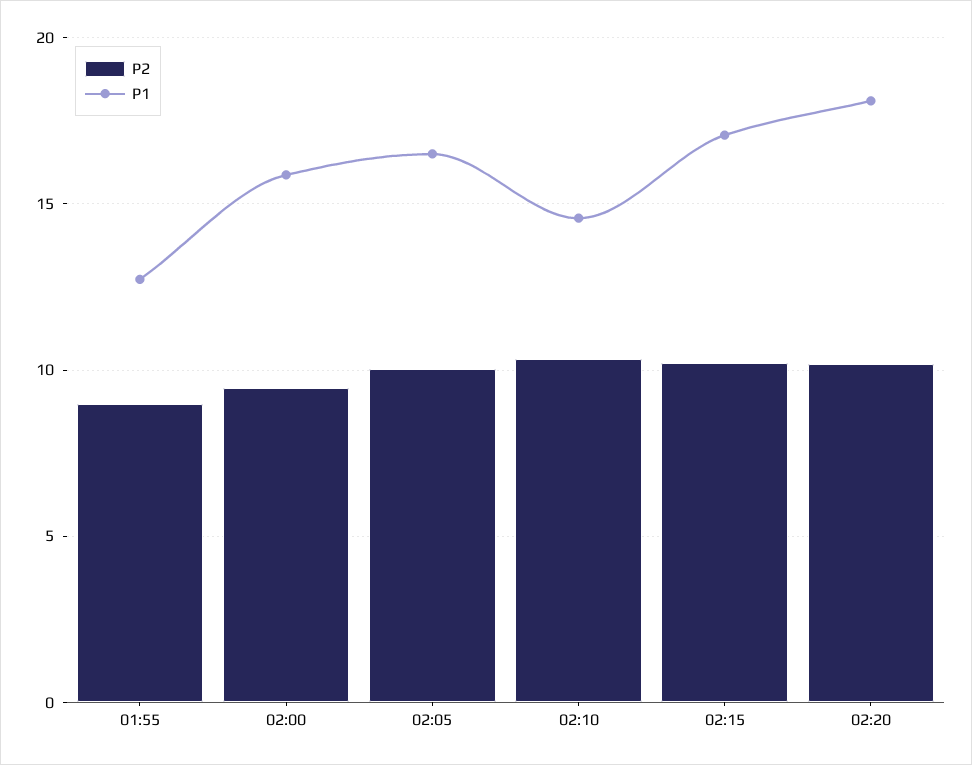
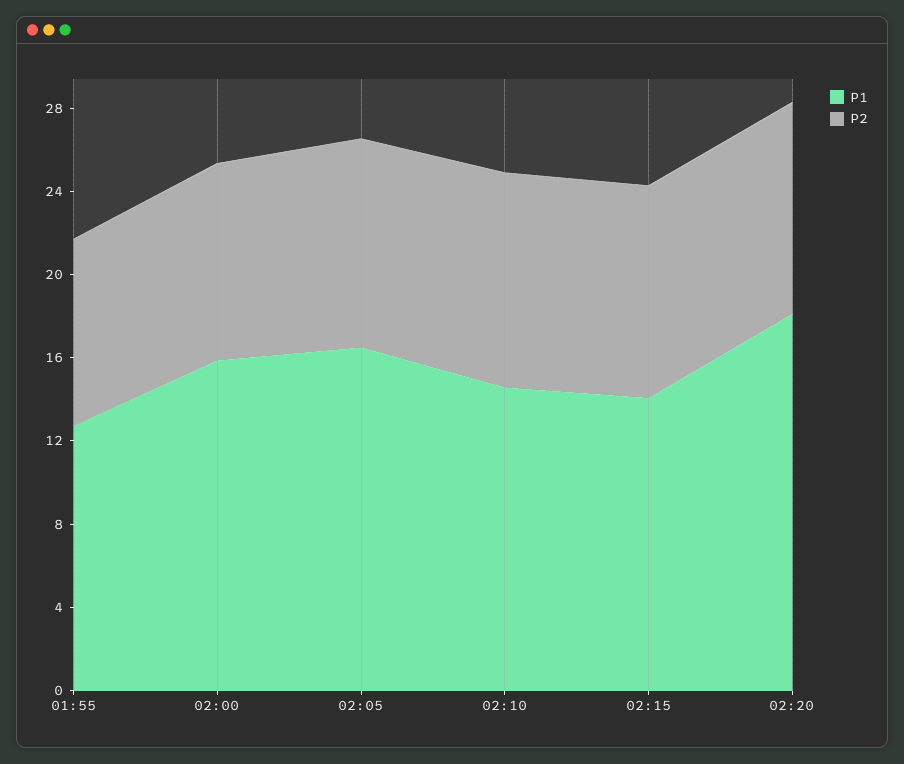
  {
    "P2": {
      "01:55": 9,
      "02:00": 9.5,
      "02:05": 10,
      "02:10": 10.5,
      "02:15": 10,
      "02:20": 10
    },
    "P1": {
      "01:55": 12.5,
      "02:00": 16,
      "02:05": 16.5,
      "02:10": 14.5,
-     "02:15": 17,
+     "02:15": 14,
      "02:20": 18
    }
  }

